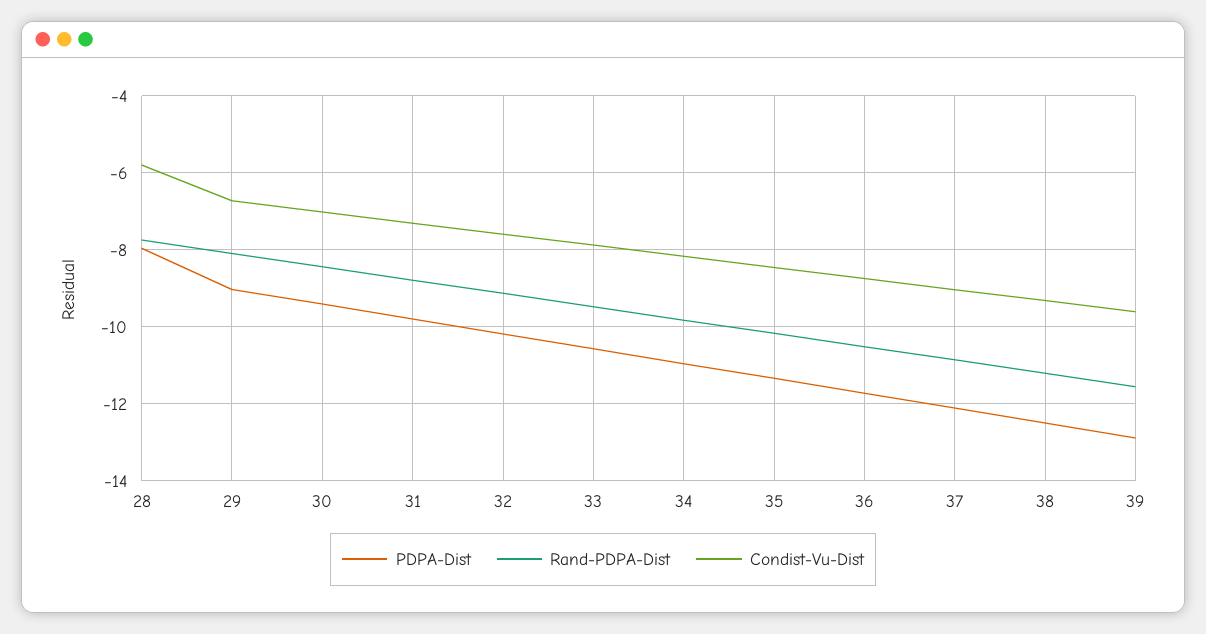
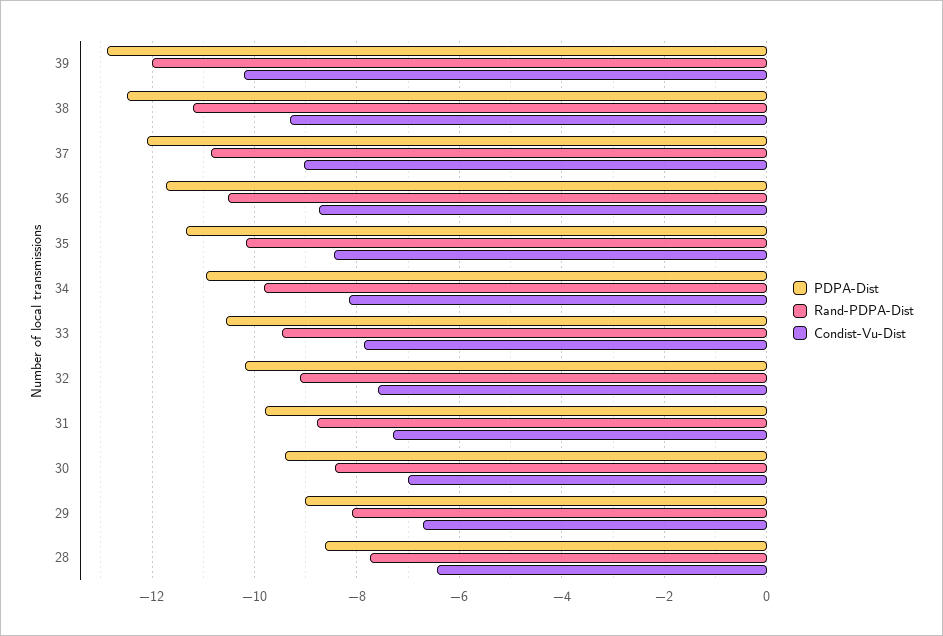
  {
    "PDPA-Dist": {
-     "28": -8,
+     "28": -8.6,
      "29": -9,
      "30": -9.4,
      "31": -9.8,
      "32": -10.2,
      "33": -10.6,
      "34": -11,
      "35": -11.4,
      "36": -11.8,
      "37": -12.2,
      "38": -12.4,
      "39": -12.8
    },
    "Rand-PDPA-Dist": {
      "28": -7.8,
      "29": -8,
      "30": -8.4,
      "31": -8.8,
      "32": -9.2,
      "33": -9.4,
      "34": -9.8,
      "35": -10.2,
      "36": -10.6,
      "37": -10.8,
      "38": -11.2,
-     "39": -11.6
+     "39": -12
    },
    "Condist-Vu-Dist": {
-     "28": -5.8,
+     "28": -6.4,
      "29": -6.8,
      "30": -7,
      "31": -7.4,
      "32": -7.6,
      "33": -7.8,
      "34": -8.2,
      "35": -8.4,
      "36": -8.8,
      "37": -9,
      "38": -9.4,
-     "39": -9.6
+     "39": -10.2
    }
  }

